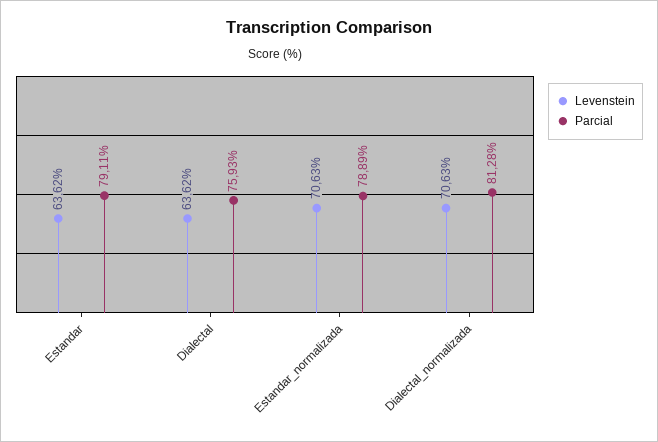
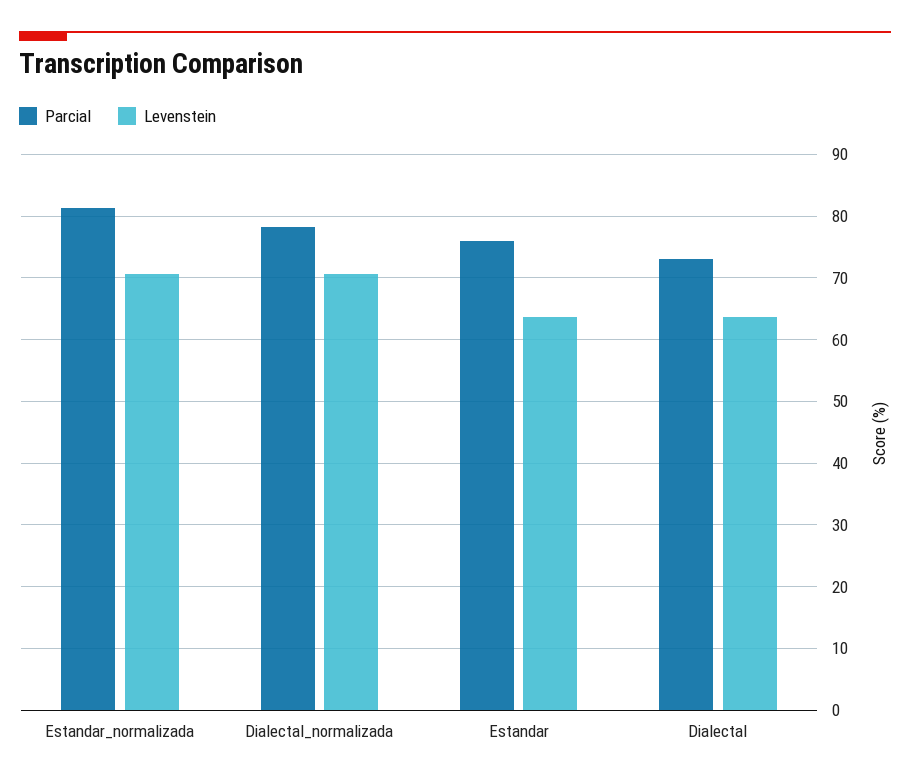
  {
    "Levenstein": {
      "Estandar": 63.62,
      "Dialectal": 63.62,
      "Estandar_normalizada": 70.63,
      "Dialectal_normalizada": 70.63
    },
    "Parcial": {
-     "Estandar": 79.11,
+     "Estandar": 76,
-     "Dialectal": 75.93,
+     "Dialectal": 73,
-     "Estandar_normalizada": 78.89,
+     "Estandar_normalizada": 81,
-     "Dialectal_normalizada": 81.28
+     "Dialectal_normalizada": 78
    }
  }

